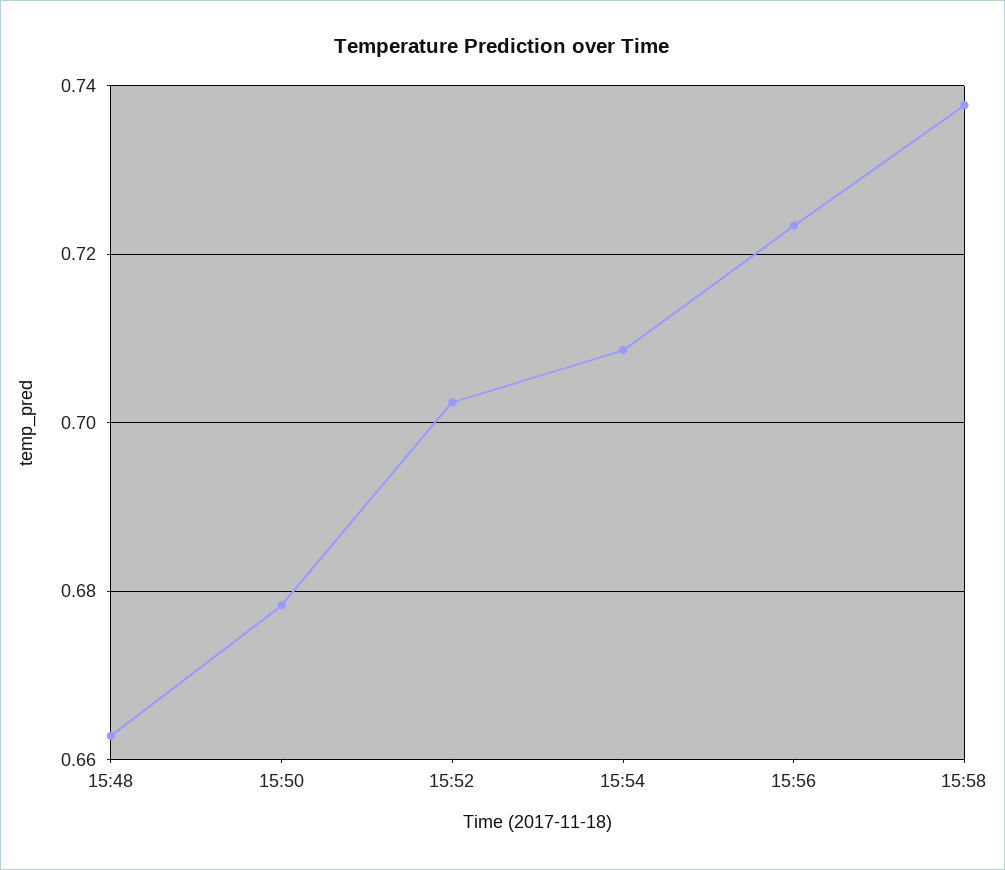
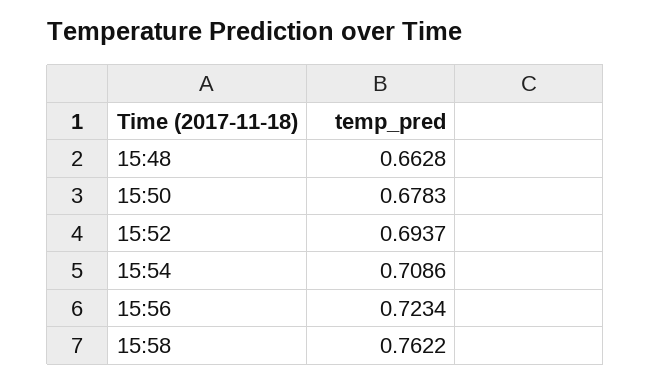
  {
    "15:48": 0.6628,
    "15:50": 0.6783,
-   "15:52": 0.702,
+   "15:52": 0.6937,
    "15:54": 0.7086,
    "15:56": 0.7234,
-   "15:58": 0.738
+   "15:58": 0.7622
  }

